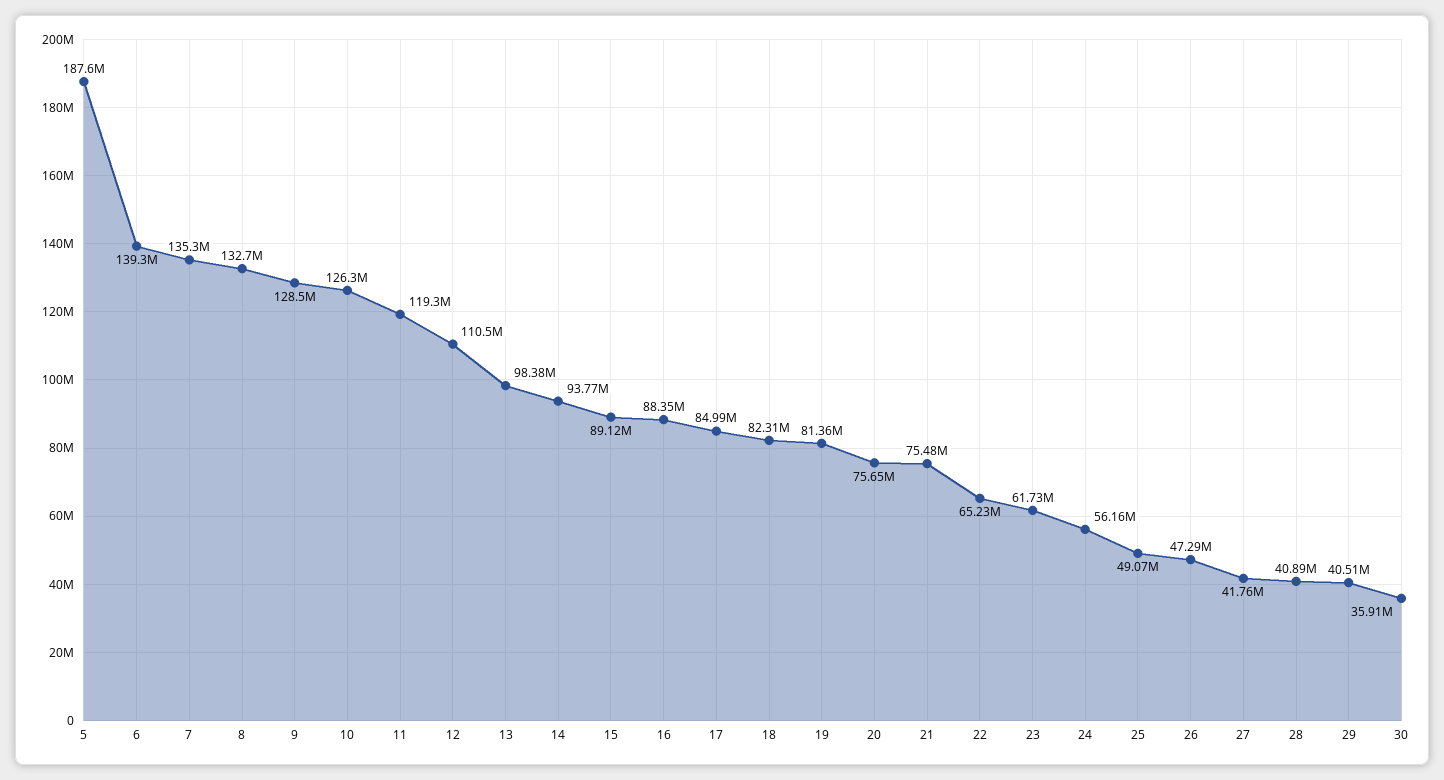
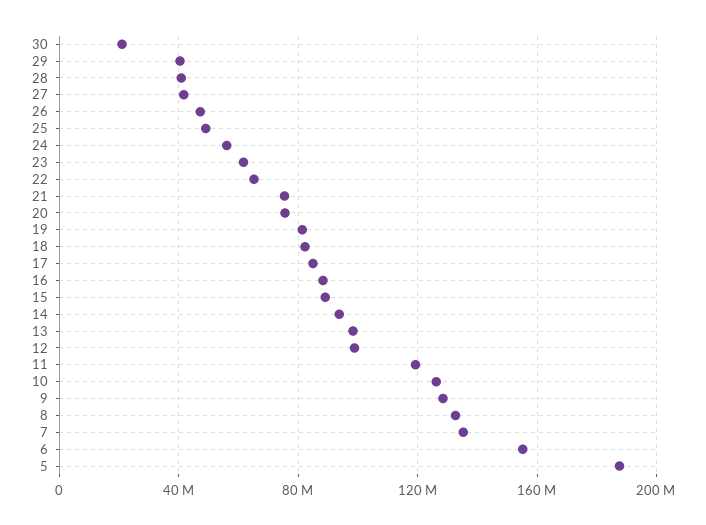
  {
    "5": 187600000,
-   "6": 139300000,
+   "6": 155000000,
    "7": 135300000,
    "8": 132700000,
    "9": 128500000,
    "10": 126300000,
    "11": 119300000,
-   "12": 110500000,
+   "12": 100000000,
    "13": 98380000,
    "14": 93770000,
    "15": 89120000,
    "16": 88350000,
    "17": 84990000,
    "18": 82310000,
    "19": 81360000,
    "20": 75650000,
    "21": 75480000,
    "22": 65230000,
    "23": 61730000,
    "24": 56160000,
    "25": 49070000,
    "26": 47290000,
    "27": 41760000,
    "28": 40890000,
    "29": 40510000,
-   "30": 35910000
+   "30": 20000000
  }

